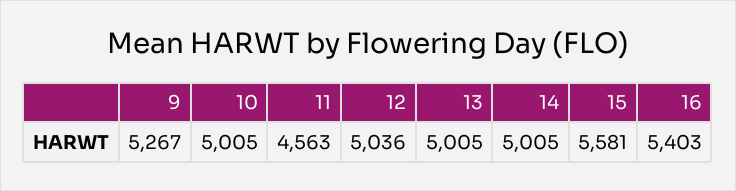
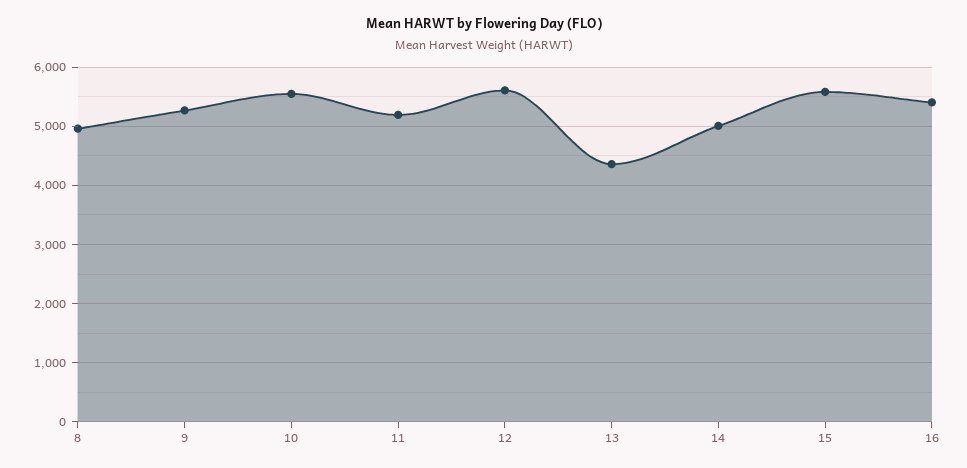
  {
    "9": 5267,
-   "10": 5005,
+   "10": 5600,
-   "11": 4563,
+   "11": 5200,
-   "12": 5036,
+   "12": 5600,
-   "13": 5005,
+   "13": 4400,
    "14": 5005,
    "15": 5581,
-   "16": 5403
+   "16": 5403,
+   "8": 5000
  }

